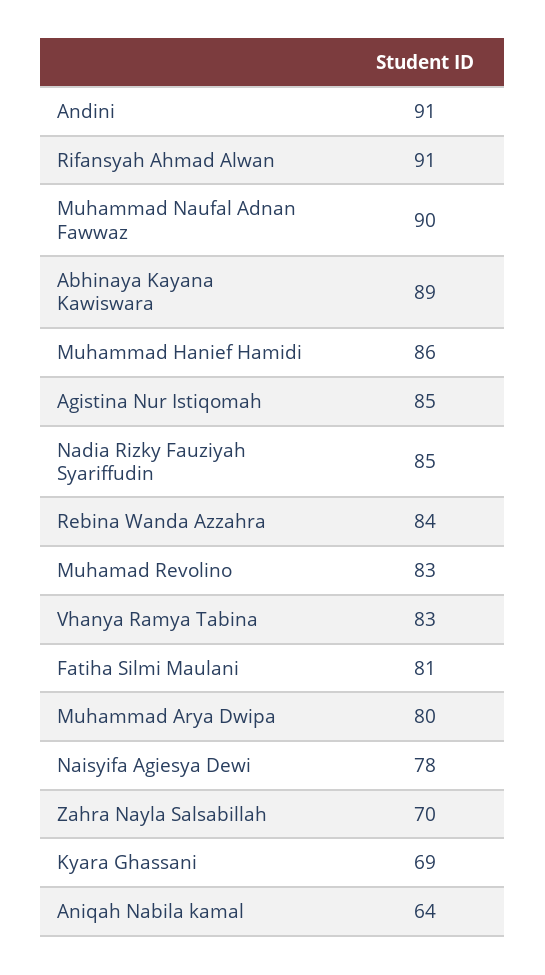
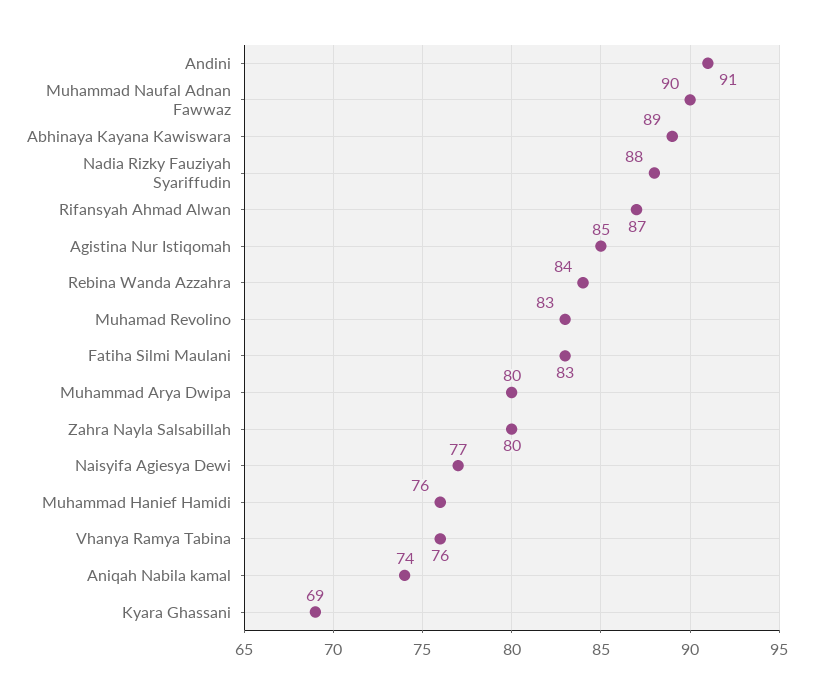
  {
    "Andini": 91,
-   "Rifansyah Ahmad Alwan": 91,
+   "Rifansyah Ahmad Alwan": 87,
    "Muhammad Naufal Adnan Fawwaz": 90,
    "Abhinaya Kayana Kawiswara": 89,
-   "Muhammad Hanief Hamidi": 86,
+   "Muhammad Hanief Hamidi": 76,
    "Agistina Nur Istiqomah": 85,
-   "Nadia Rizky Fauziyah Syariffudin": 85,
+   "Nadia Rizky Fauziyah Syariffudin": 88,
    "Rebina Wanda Azzahra": 84,
    "Muhamad Revolino": 83,
-   "Vhanya Ramya Tabina": 83,
+   "Vhanya Ramya Tabina": 76,
-   "Fatiha Silmi Maulani": 81,
+   "Fatiha Silmi Maulani": 83,
    "Muhammad Arya Dwipa": 80,
-   "Naisyifa Agiesya Dewi": 78,
+   "Naisyifa Agiesya Dewi": 77,
-   "Zahra Nayla Salsabillah": 70,
+   "Zahra Nayla Salsabillah": 80,
    "Kyara Ghassani": 69,
-   "Aniqah Nabila kamal": 64
+   "Aniqah Nabila kamal": 74
  }

